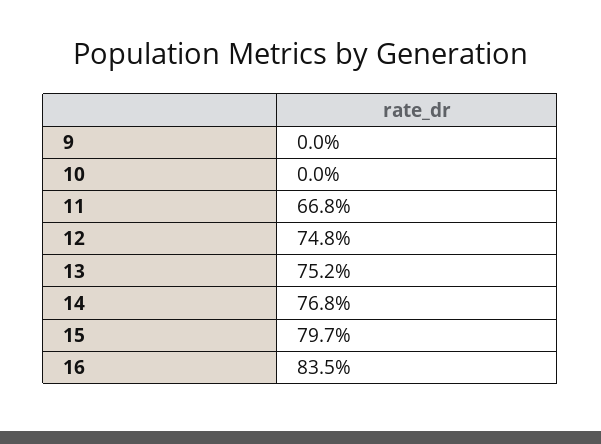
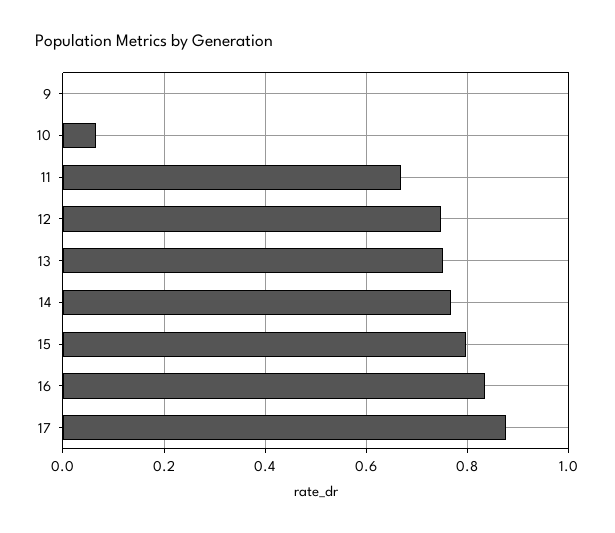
  {
    "9": 0,
-   "10": 0,
+   "10": 0.06,
    "11": 0.668,
    "12": 0.748,
    "13": 0.752,
    "14": 0.768,
    "15": 0.797,
-   "16": 0.835
+   "16": 0.835,
+   "17": 0.88
  }

